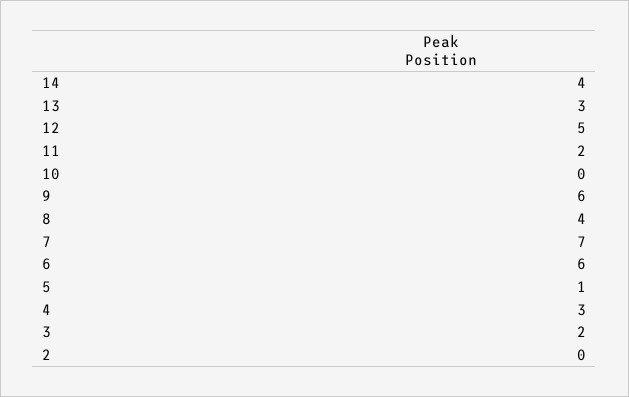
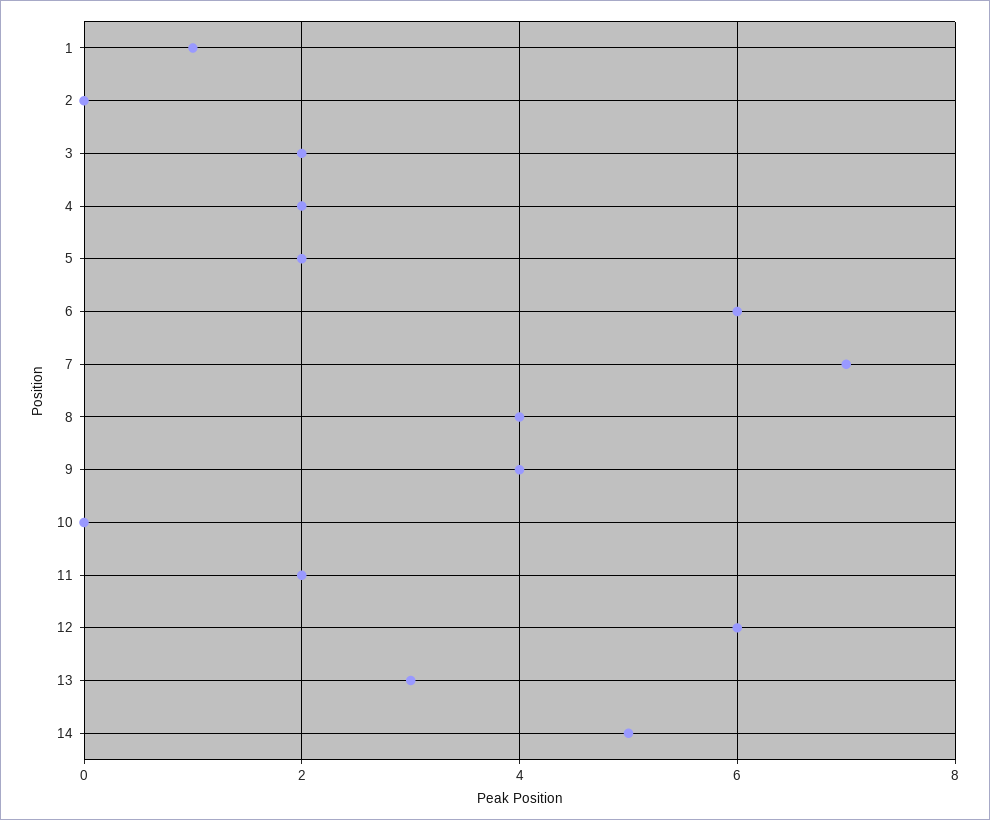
  {
-   "14": 4,
+   "14": 5,
    "13": 3,
-   "12": 5,
+   "12": 6,
    "11": 2,
    "10": 0,
-   "9": 6,
+   "9": 4,
    "8": 4,
    "7": 7,
    "6": 6,
-   "5": 1,
+   "5": 2,
-   "4": 3,
+   "4": 2,
    "3": 2,
-   "2": 0
+   "2": 0,
+   "1": 1
  }

